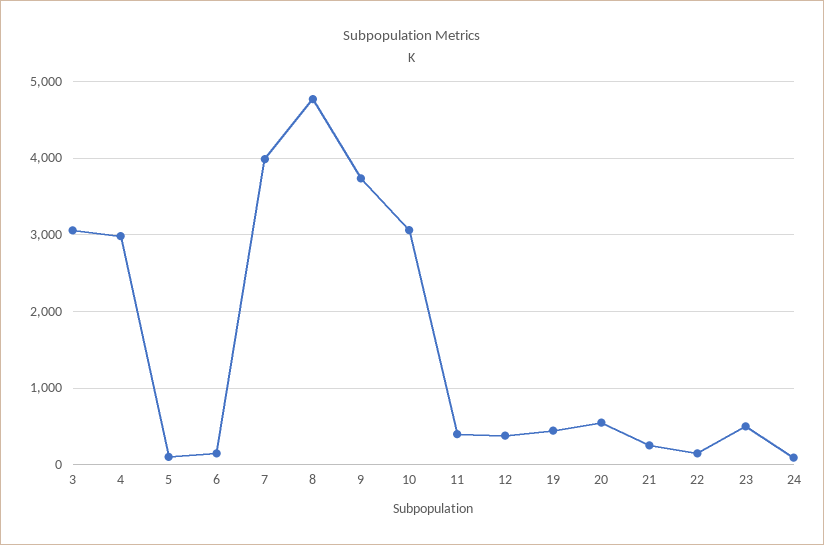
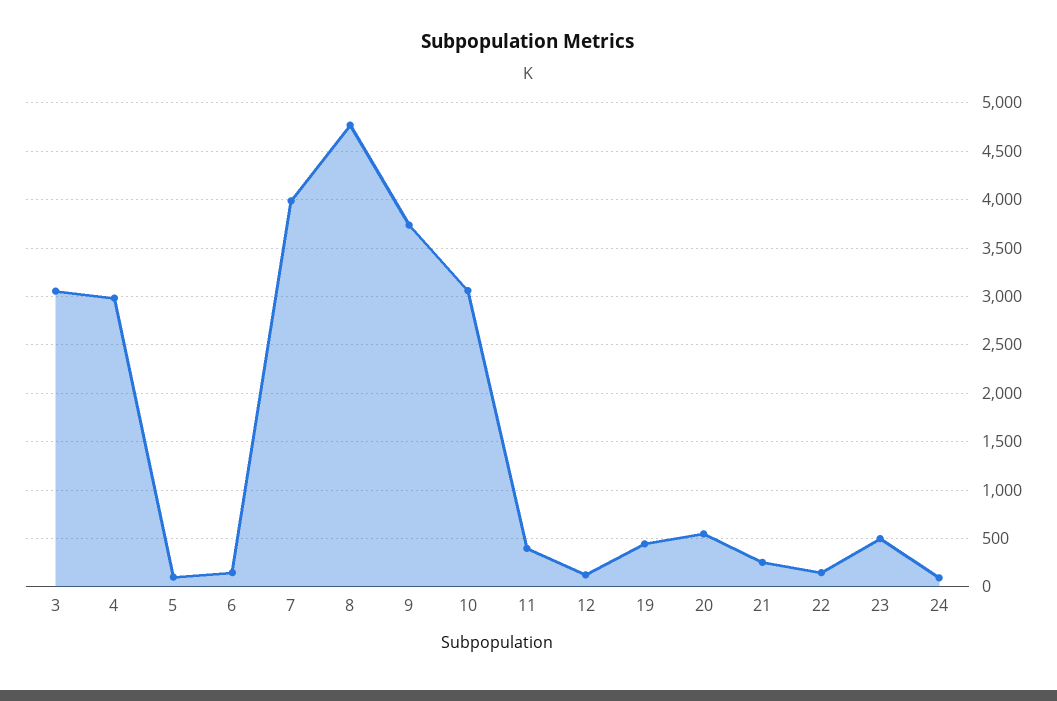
  {
    "3": 3100,
    "4": 3000,
    "5": 100,
    "6": 100,
    "7": 4000,
    "8": 4800,
    "9": 3700,
    "10": 3100,
    "11": 400,
-   "12": 400,
+   "12": 100,
    "19": 400,
    "20": 500,
    "21": 300,
    "22": 100,
    "23": 500,
    "24": 100
  }

